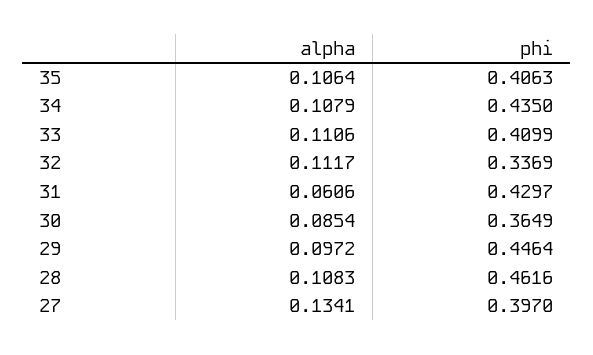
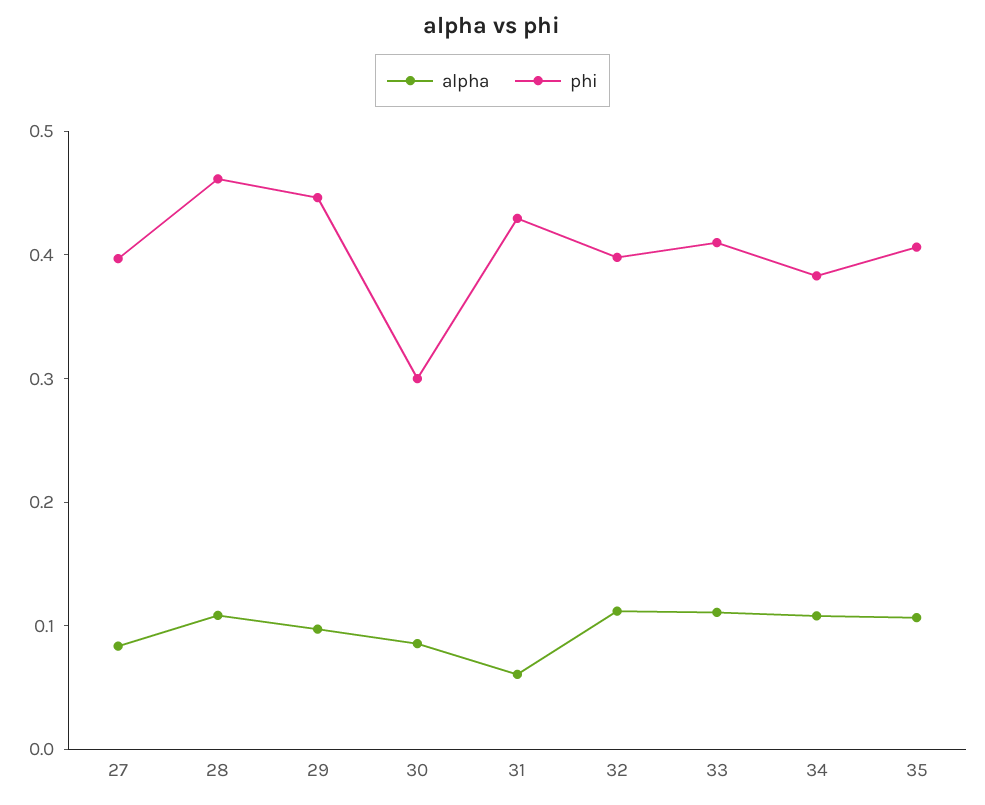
  {
    "alpha": {
      "35": 0.1064,
      "34": 0.1079,
      "33": 0.1106,
      "32": 0.1117,
      "31": 0.0606,
      "30": 0.0854,
      "29": 0.0972,
      "28": 0.1083,
-     "27": 0.1341
+     "27": 0.08
    },
    "phi": {
      "35": 0.4063,
-     "34": 0.435,
+     "34": 0.38,
      "33": 0.4099,
-     "32": 0.3369,
+     "32": 0.4,
      "31": 0.4297,
-     "30": 0.3649,
+     "30": 0.3,
      "29": 0.4464,
      "28": 0.4616,
      "27": 0.397
    }
  }

